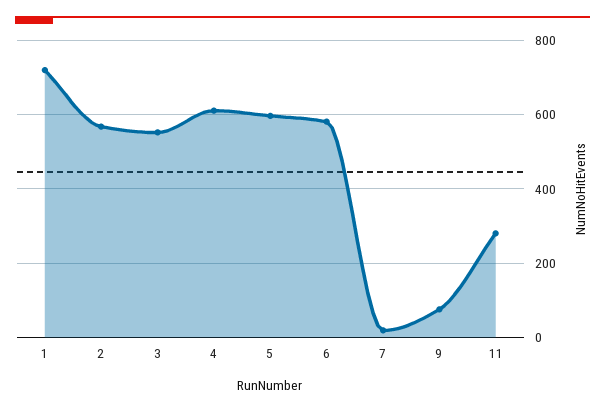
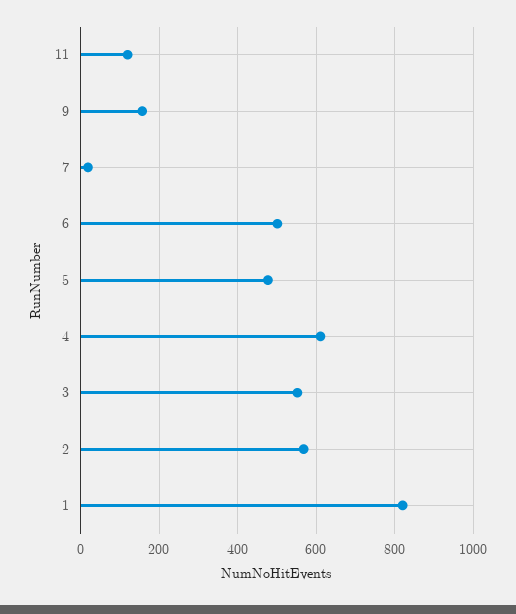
  {
-   "1": 720,
+   "1": 820,
    "2": 560,
    "3": 560,
    "4": 620,
-   "5": 600,
+   "5": 480,
-   "6": 580,
+   "6": 500,
    "7": 20,
-   "9": 80,
+   "9": 160,
-   "11": 280
+   "11": 120
  }

